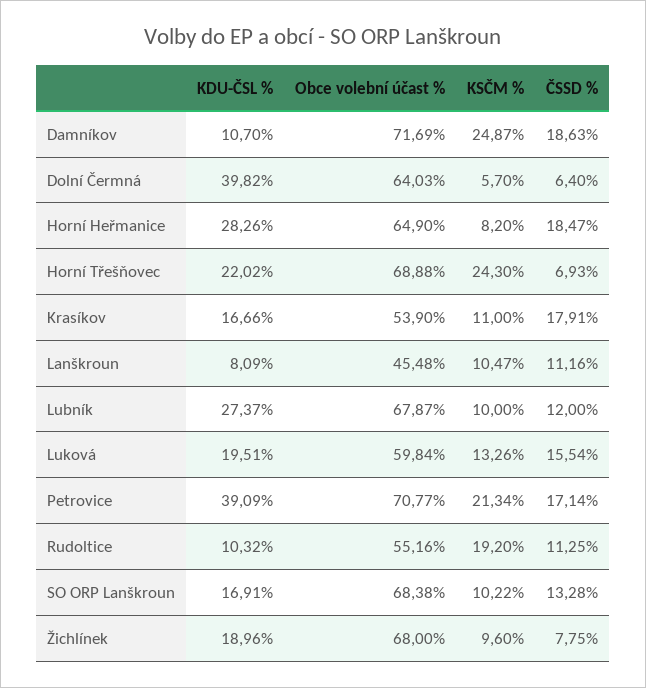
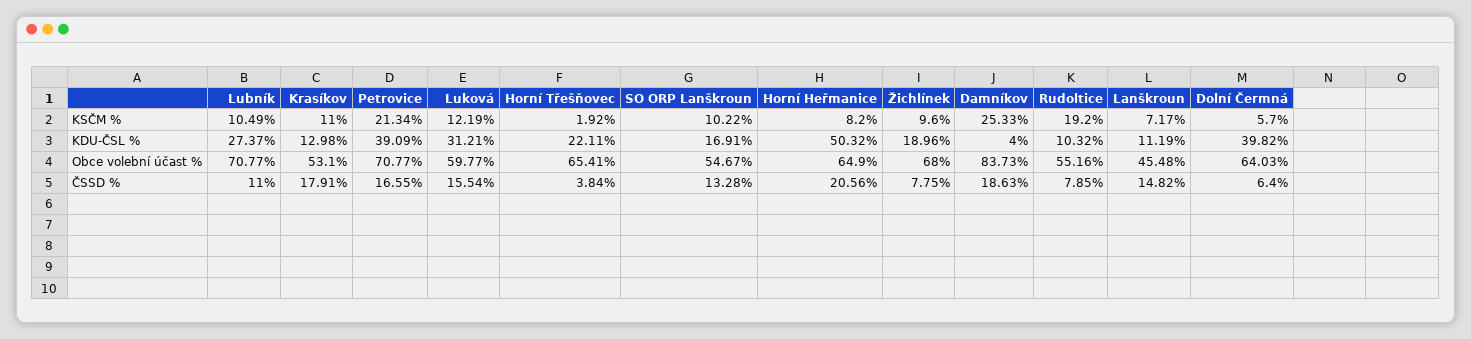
  {
    "KDU-ČSL %": {
-     "Damníkov": 10.7,
+     "Damníkov": 4,
      "Dolní Čermná": 39.82,
-     "Horní Heřmanice": 28.26,
+     "Horní Heřmanice": 50.32,
-     "Horní Třešňovec": 22.02,
+     "Horní Třešňovec": 22.11,
-     "Krasíkov": 16.66,
+     "Krasíkov": 12.98,
-     "Lanškroun": 8.09,
+     "Lanškroun": 11.19,
      "Lubník": 27.37,
-     "Luková": 19.51,
+     "Luková": 31.21,
      "Petrovice": 39.09,
      "Rudoltice": 10.32,
      "SO ORP Lanškroun": 16.91,
      "Žichlínek": 18.96
    },
    "Obce volební účast %": {
-     "Damníkov": 71.69,
+     "Damníkov": 83.73,
      "Dolní Čermná": 64.03,
      "Horní Heřmanice": 64.9,
-     "Horní Třešňovec": 68.88,
+     "Horní Třešňovec": 65.41,
-     "Krasíkov": 53.9,
+     "Krasíkov": 53.1,
      "Lanškroun": 45.48,
-     "Lubník": 67.87,
+     "Lubník": 70.77,
-     "Luková": 59.84,
+     "Luková": 59.77,
      "Petrovice": 70.77,
      "Rudoltice": 55.16,
-     "SO ORP Lanškroun": 68.38,
+     "SO ORP Lanškroun": 54.67,
      "Žichlínek": 68
    },
    "KSČM %": {
-     "Damníkov": 24.87,
+     "Damníkov": 25.33,
      "Dolní Čermná": 5.7,
      "Horní Heřmanice": 8.2,
-     "Horní Třešňovec": 24.3,
+     "Horní Třešňovec": 1.92,
      "Krasíkov": 11,
-     "Lanškroun": 10.47,
+     "Lanškroun": 7.17,
-     "Lubník": 10,
+     "Lubník": 10.49,
-     "Luková": 13.26,
+     "Luková": 12.19,
      "Petrovice": 21.34,
      "Rudoltice": 19.2,
      "SO ORP Lanškroun": 10.22,
      "Žichlínek": 9.6
    },
    "ČSSD %": {
      "Damníkov": 18.63,
      "Dolní Čermná": 6.4,
-     "Horní Heřmanice": 18.47,
+     "Horní Heřmanice": 20.56,
-     "Horní Třešňovec": 6.93,
+     "Horní Třešňovec": 3.84,
      "Krasíkov": 17.91,
-     "Lanškroun": 11.16,
+     "Lanškroun": 14.82,
-     "Lubník": 12,
+     "Lubník": 11,
      "Luková": 15.54,
-     "Petrovice": 17.14,
+     "Petrovice": 16.55,
-     "Rudoltice": 11.25,
+     "Rudoltice": 7.85,
      "SO ORP Lanškroun": 13.28,
      "Žichlínek": 7.75
    }
  }

